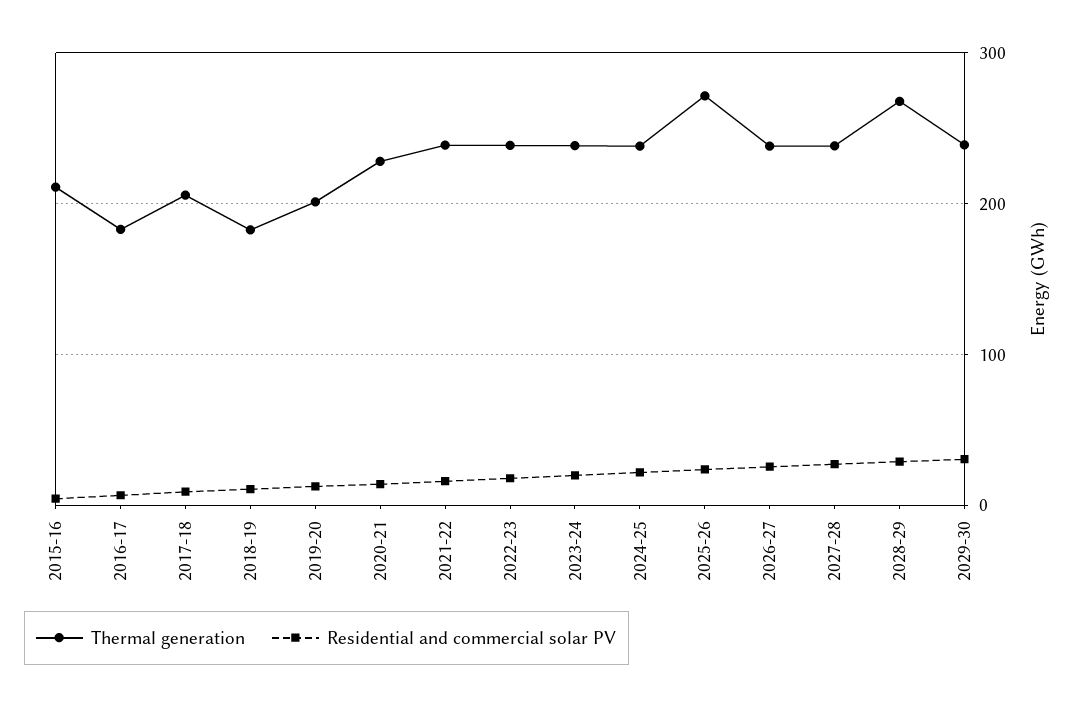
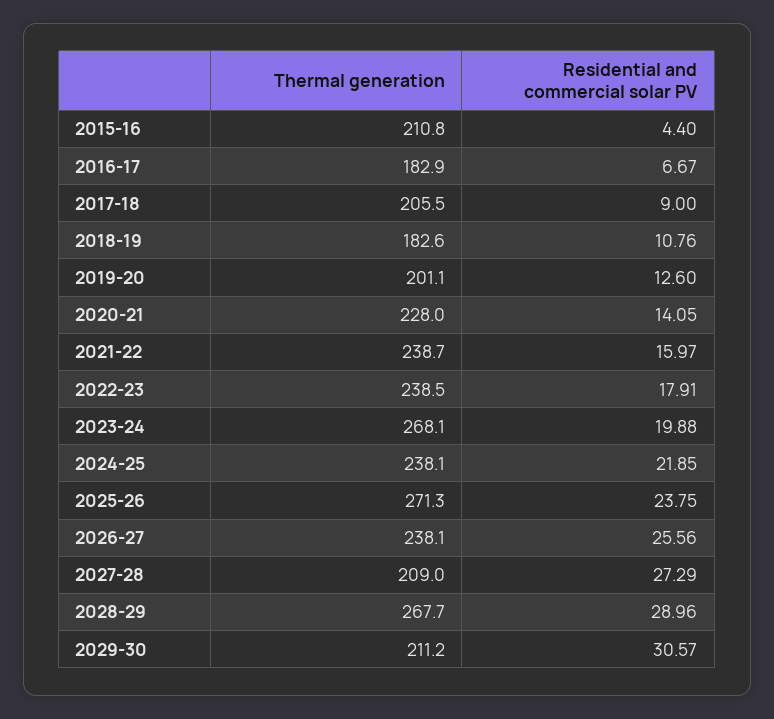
  {
    "Thermal generation": {
      "2015-16": 210.8,
      "2016-17": 182.9,
      "2017-18": 205.5,
      "2018-19": 182.6,
      "2019-20": 201.1,
      "2020-21": 228,
      "2021-22": 238.7,
      "2022-23": 238.5,
-     "2023-24": 240,
+     "2023-24": 268.1,
      "2024-25": 238.1,
      "2025-26": 271.3,
      "2026-27": 238.1,
-     "2027-28": 240,
+     "2027-28": 209,
      "2028-29": 267.7,
-     "2029-30": 240
+     "2029-30": 211.2
    },
    "Residential and commercial solar PV": {
      "2015-16": 4.4,
      "2016-17": 6.67,
      "2017-18": 9,
      "2018-19": 10.76,
      "2019-20": 12.6,
      "2020-21": 14.05,
      "2021-22": 15.97,
      "2022-23": 17.91,
      "2023-24": 19.88,
      "2024-25": 21.85,
      "2025-26": 23.75,
      "2026-27": 25.56,
      "2027-28": 27.29,
      "2028-29": 28.96,
      "2029-30": 30.57
    }
  }

